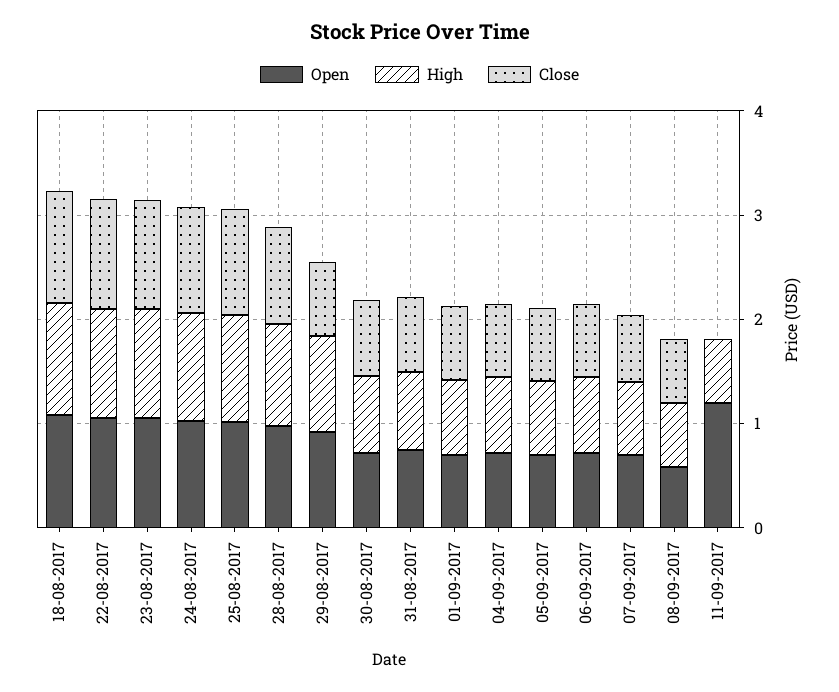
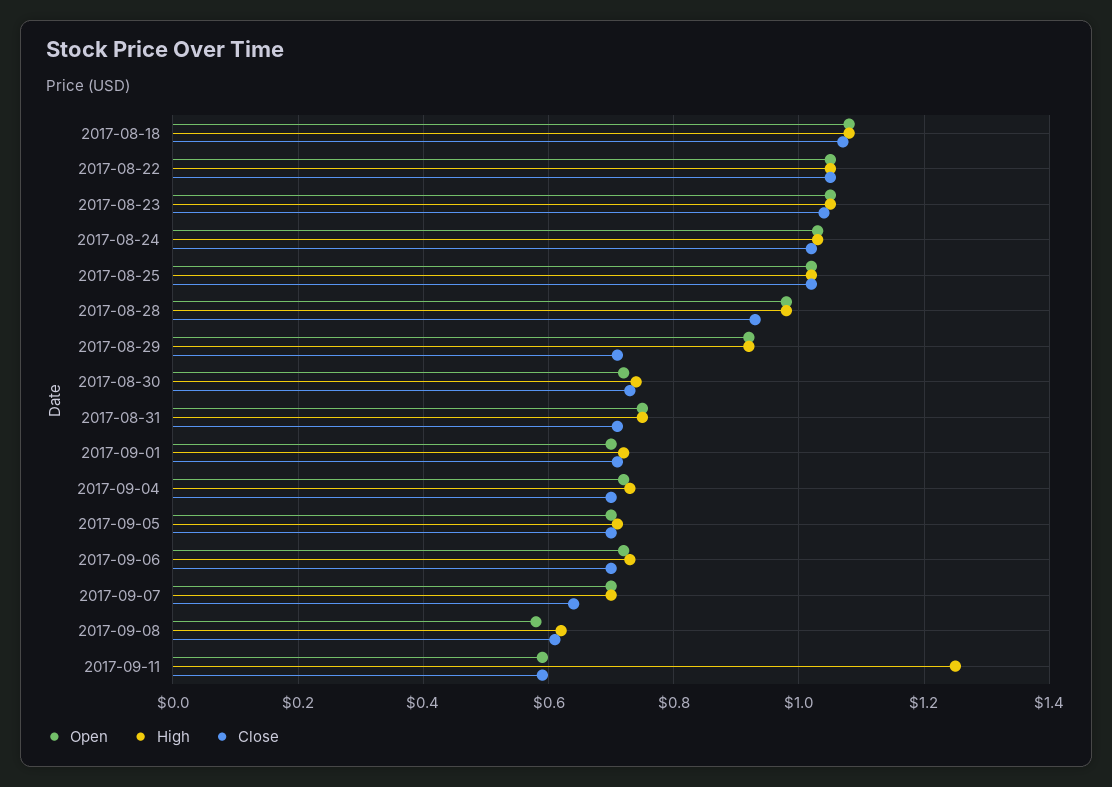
  {
    "Open": {
      "18-08-2017": 1.1,
      "22-08-2017": 1.05,
      "23-08-2017": 1.05,
      "24-08-2017": 1.05,
      "25-08-2017": 1,
      "28-08-2017": 1,
      "29-08-2017": 0.9,
      "30-08-2017": 0.7,
      "31-08-2017": 0.75,
      "01-09-2017": 0.7,
      "04-09-2017": 0.7,
      "05-09-2017": 0.7,
      "06-09-2017": 0.7,
      "07-09-2017": 0.7,
      "08-09-2017": 0.6,
-     "11-09-2017": 1.2
+     "11-09-2017": 0.6
    },
    "High": {
      "18-08-2017": 1.1,
      "22-08-2017": 1.05,
      "23-08-2017": 1.05,
      "24-08-2017": 1.05,
      "25-08-2017": 1,
      "28-08-2017": 1,
      "29-08-2017": 0.9,
      "30-08-2017": 0.75,
      "31-08-2017": 0.75,
      "01-09-2017": 0.7,
      "04-09-2017": 0.75,
      "05-09-2017": 0.7,
      "06-09-2017": 0.75,
      "07-09-2017": 0.7,
      "08-09-2017": 0.6,
-     "11-09-2017": 0.6
+     "11-09-2017": 1.25
    },
    "Close": {
      "18-08-2017": 1.05,
      "22-08-2017": 1.05,
      "23-08-2017": 1.05,
      "24-08-2017": 1,
      "25-08-2017": 1,
      "28-08-2017": 0.95,
      "29-08-2017": 0.7,
      "30-08-2017": 0.75,
      "31-08-2017": 0.7,
      "01-09-2017": 0.7,
      "04-09-2017": 0.7,
      "05-09-2017": 0.7,
      "06-09-2017": 0.7,
      "07-09-2017": 0.65,
      "08-09-2017": 0.6,
-     "11-09-2017": 0
+     "11-09-2017": 0.6
    }
  }

